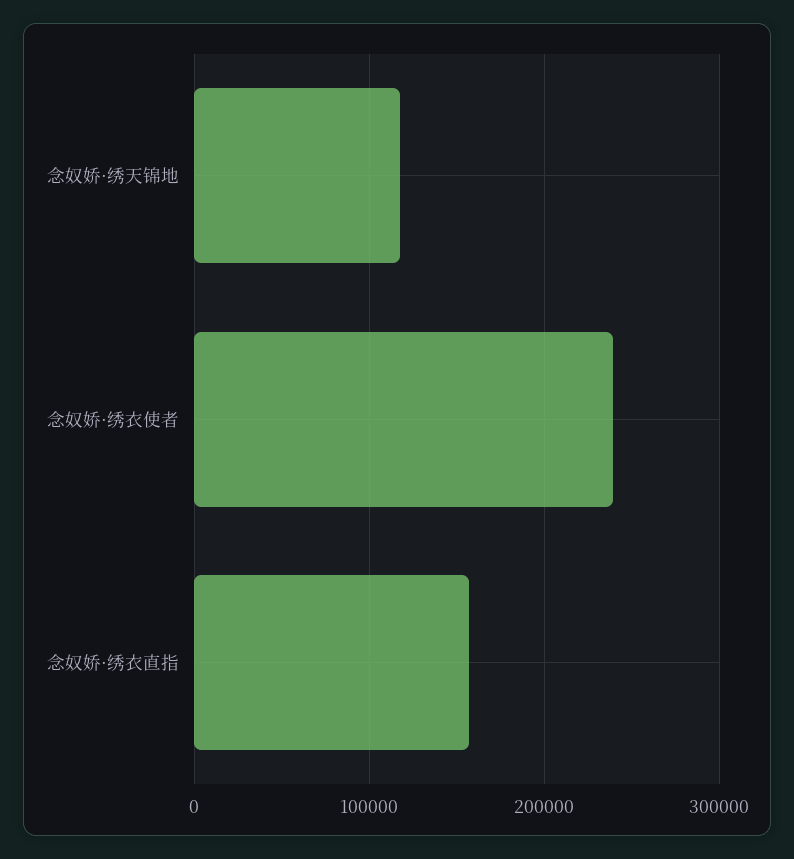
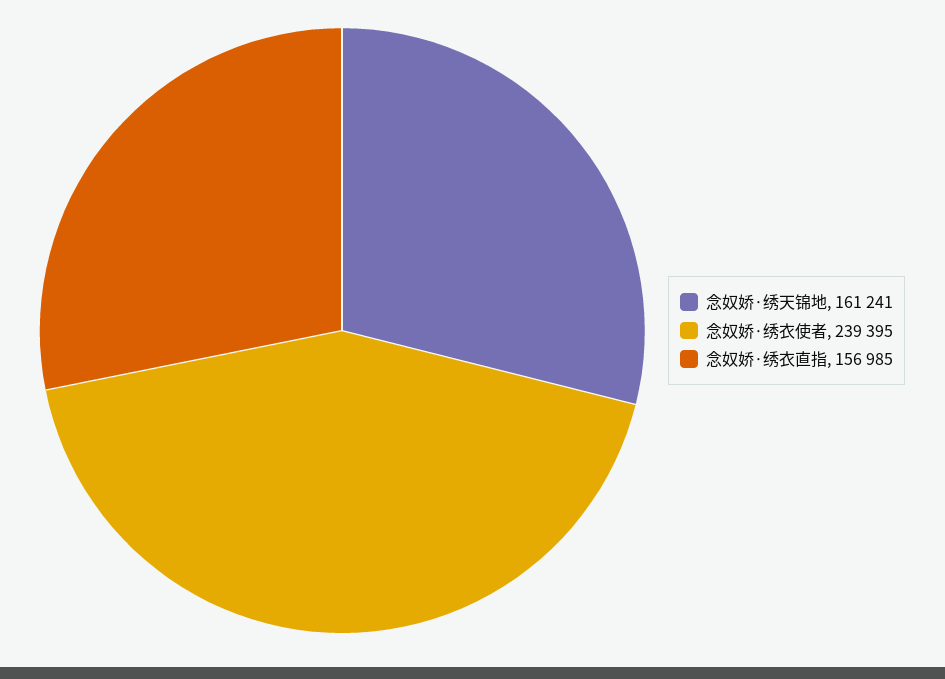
  {
-   "念奴娇·绣天锦地": 120000,
+   "念奴娇·绣天锦地": 161241,
    "念奴娇·绣衣使者": 239395,
    "念奴娇·绣衣直指": 156985
  }

